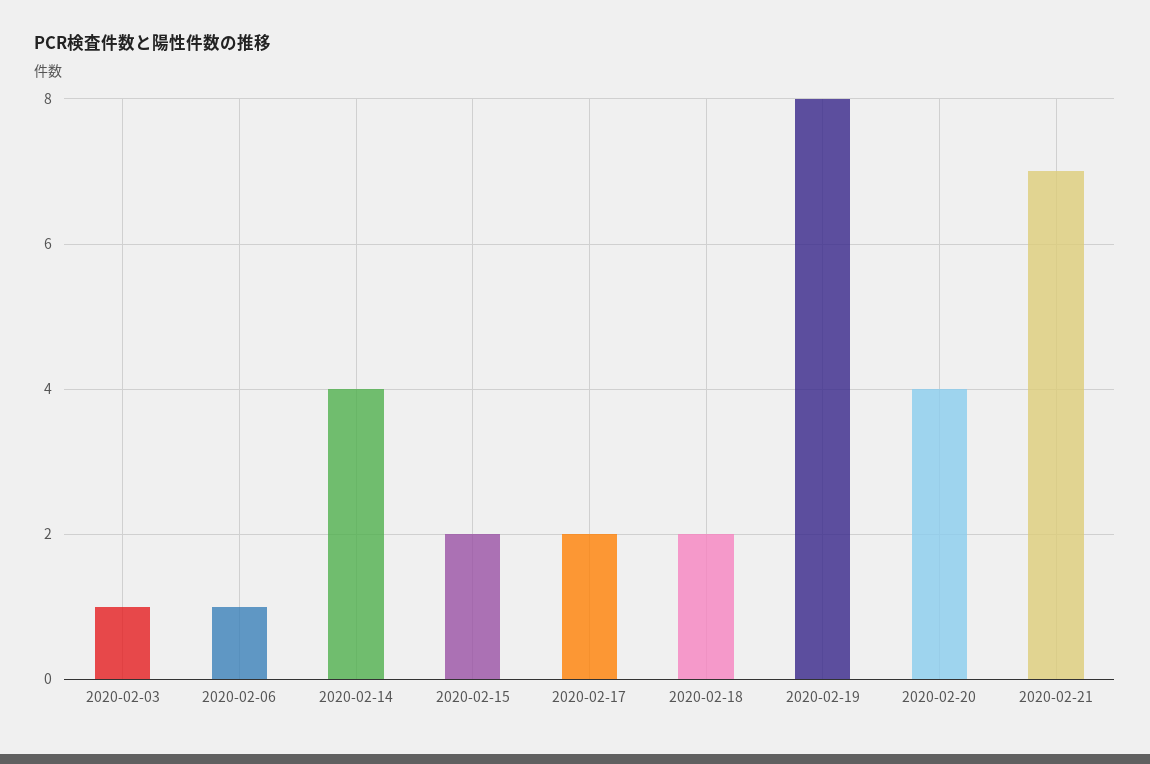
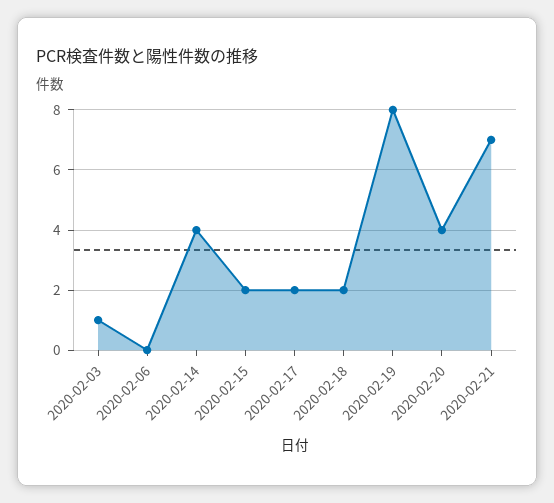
  {
    "2020-02-03": 1,
-   "2020-02-06": 1,
+   "2020-02-06": 0,
    "2020-02-14": 4,
    "2020-02-15": 2,
    "2020-02-17": 2,
    "2020-02-18": 2,
    "2020-02-19": 8,
    "2020-02-20": 4,
    "2020-02-21": 7
  }

